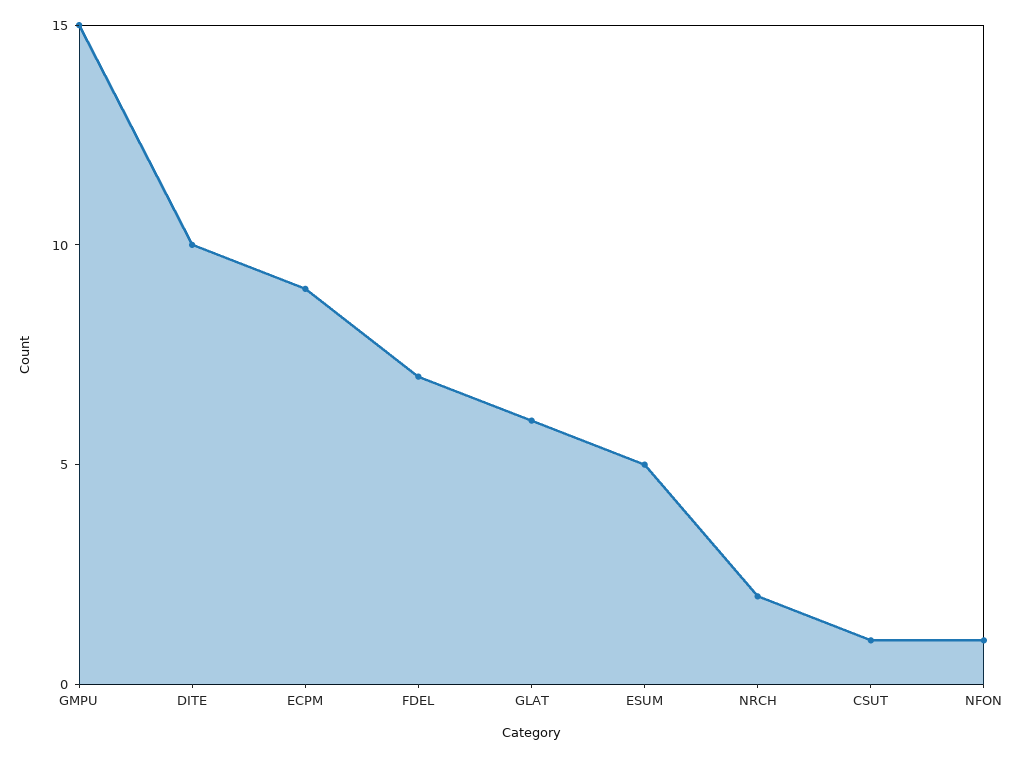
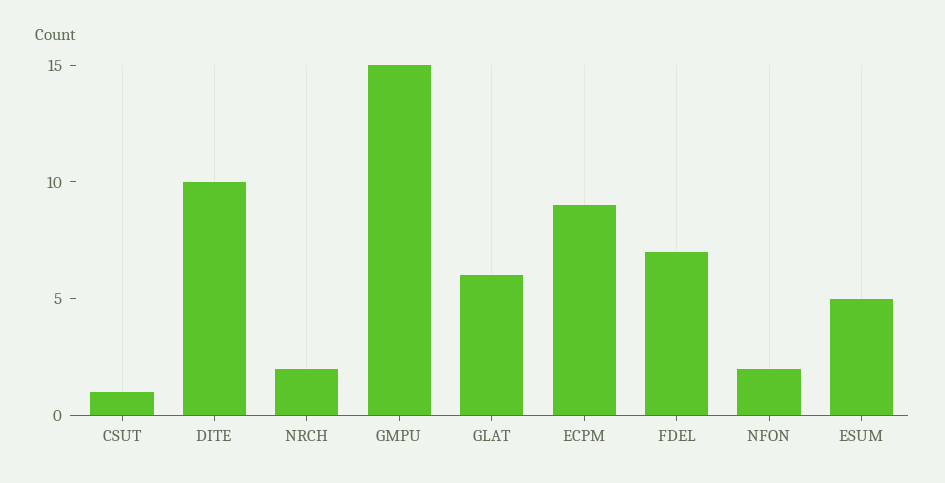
  {
    "GMPU": 15,
    "DITE": 10,
    "ECPM": 9,
    "FDEL": 7,
    "GLAT": 6,
    "ESUM": 5,
    "NRCH": 2,
    "CSUT": 1,
-   "NFON": 1
+   "NFON": 2
  }

